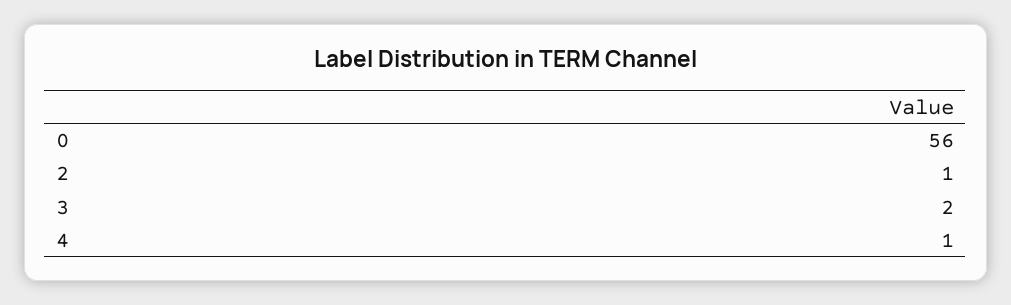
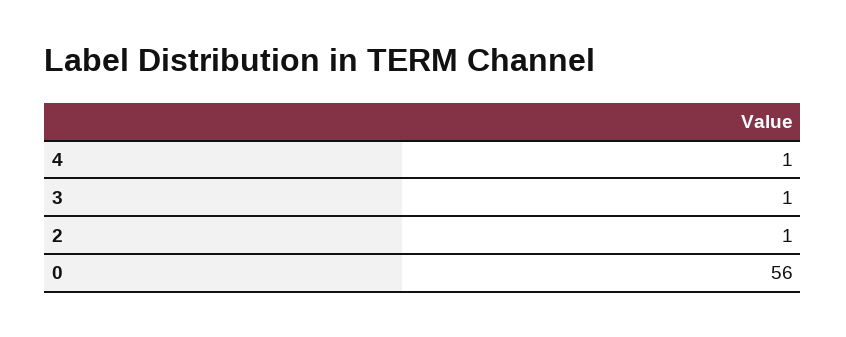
  {
    "0": 56,
    "2": 1,
-   "3": 2,
+   "3": 1,
    "4": 1
  }

